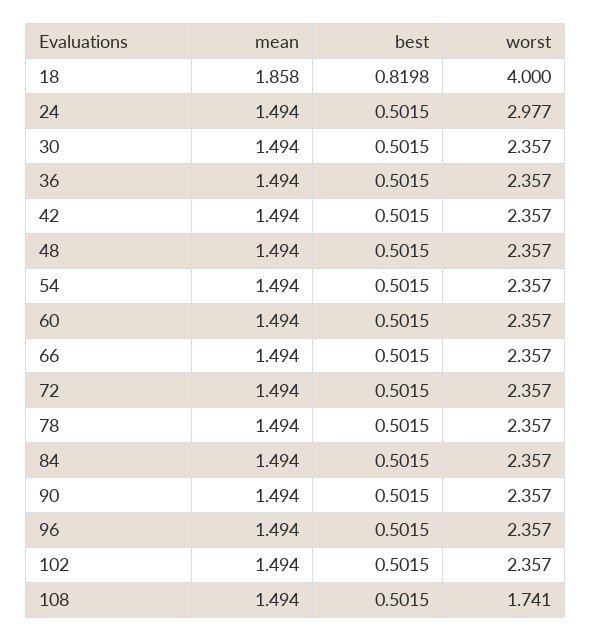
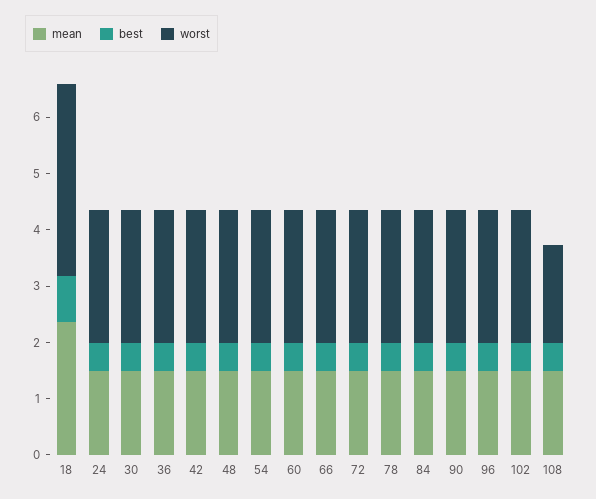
  {
    "mean": {
-     "18": 1.858,
+     "18": 2.4,
      "24": 1.494,
      "30": 1.494,
      "36": 1.494,
      "42": 1.494,
      "48": 1.494,
      "54": 1.494,
      "60": 1.494,
      "66": 1.494,
      "72": 1.494,
      "78": 1.494,
      "84": 1.494,
      "90": 1.494,
      "96": 1.494,
      "102": 1.494,
      "108": 1.494
    },
    "best": {
      "18": 0.8198,
      "24": 0.5015,
      "30": 0.5015,
      "36": 0.5015,
      "42": 0.5015,
      "48": 0.5015,
      "54": 0.5015,
      "60": 0.5015,
      "66": 0.5015,
      "72": 0.5015,
      "78": 0.5015,
      "84": 0.5015,
      "90": 0.5015,
      "96": 0.5015,
      "102": 0.5015,
      "108": 0.5015
    },
    "worst": {
-     "18": 4,
+     "18": 3.4,
-     "24": 2.977,
+     "24": 2.4,
      "30": 2.357,
      "36": 2.357,
      "42": 2.357,
      "48": 2.357,
      "54": 2.357,
      "60": 2.357,
      "66": 2.357,
      "72": 2.357,
      "78": 2.357,
      "84": 2.357,
      "90": 2.357,
      "96": 2.357,
      "102": 2.357,
      "108": 1.741
    }
  }

